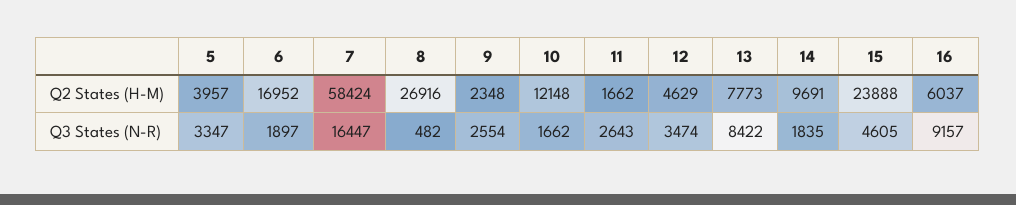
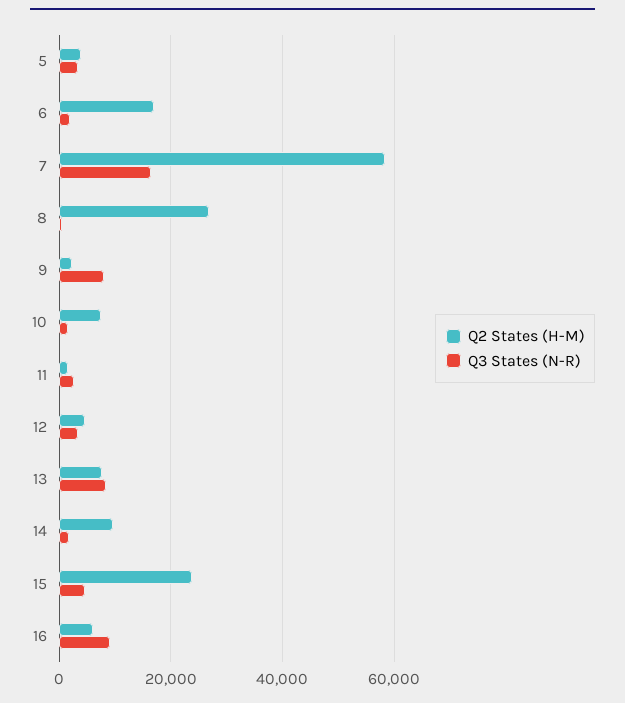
  {
    "Q2 States (H-M)": {
      "5": 3957,
      "6": 16952,
      "7": 58424,
      "8": 26916,
      "9": 2348,
-     "10": 12148,
+     "10": 8000,
      "11": 1662,
      "12": 4629,
      "13": 7773,
      "14": 9691,
      "15": 23888,
      "16": 6037
    },
    "Q3 States (N-R)": {
      "5": 3347,
      "6": 1897,
      "7": 16447,
      "8": 482,
-     "9": 2554,
+     "9": 8000,
      "10": 1662,
      "11": 2643,
      "12": 3474,
      "13": 8422,
      "14": 1835,
      "15": 4605,
      "16": 9157
    }
  }

